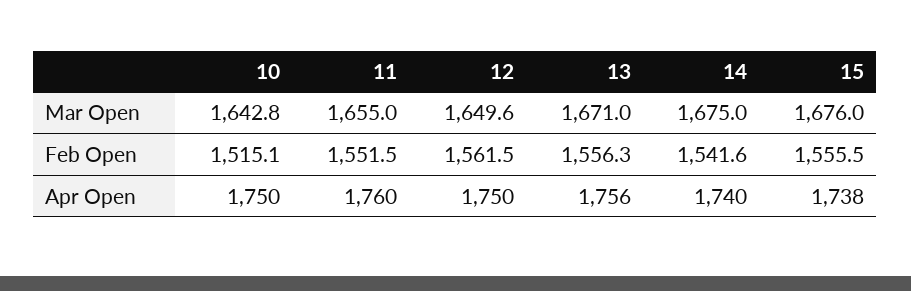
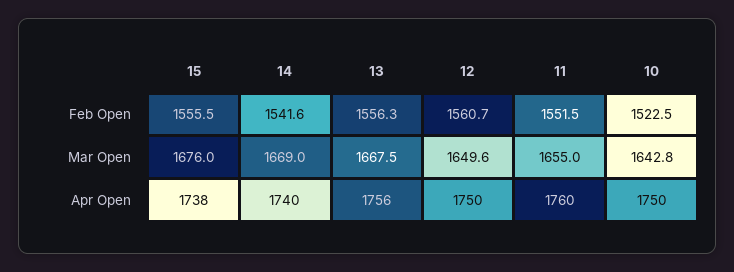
  {
    "10": {
      "Mar Open": 1642.8,
-     "Feb Open": 1515.1,
+     "Feb Open": 1522.5,
      "Apr Open": 1750
    },
    "11": {
      "Mar Open": 1655,
      "Feb Open": 1551.5,
      "Apr Open": 1760
    },
    "12": {
      "Mar Open": 1649.6,
-     "Feb Open": 1561.5,
+     "Feb Open": 1560.7,
      "Apr Open": 1750
    },
    "13": {
-     "Mar Open": 1671,
+     "Mar Open": 1667.5,
      "Feb Open": 1556.3,
      "Apr Open": 1756
    },
    "14": {
-     "Mar Open": 1675,
+     "Mar Open": 1669,
      "Feb Open": 1541.6,
      "Apr Open": 1740
    },
    "15": {
      "Mar Open": 1676,
      "Feb Open": 1555.5,
      "Apr Open": 1738
    }
  }

